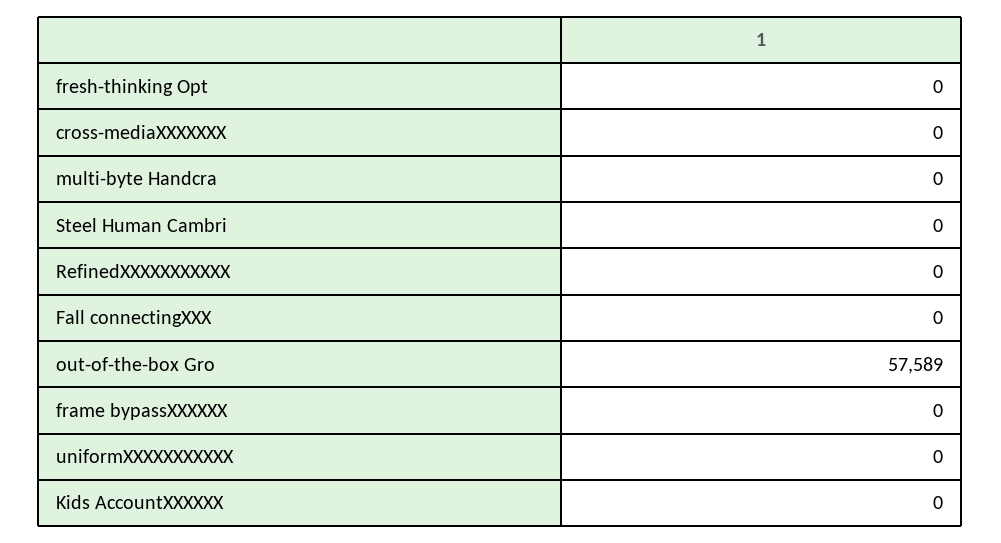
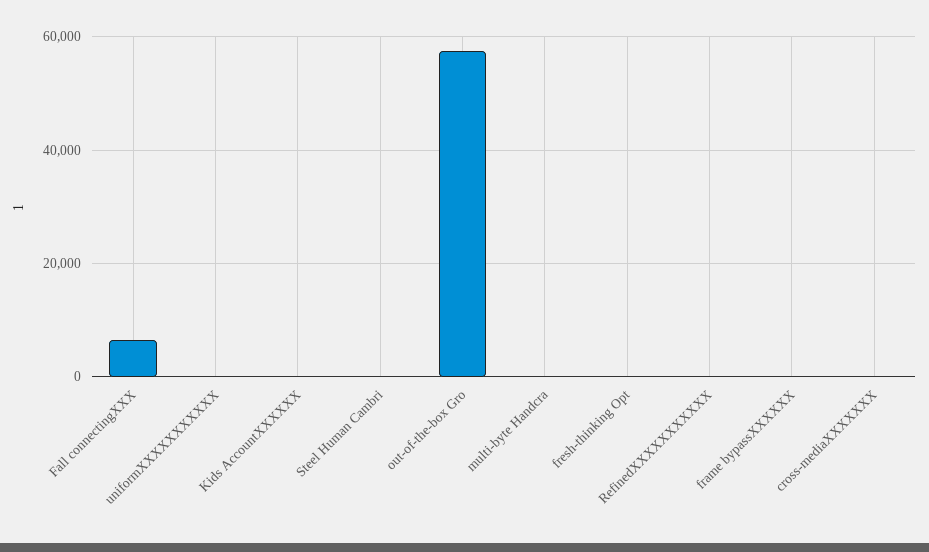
  {
    "fresh-thinking Opt": 0,
    "cross-mediaXXXXXXX": 0,
    "multi-byte Handcra": 0,
    "Steel Human Cambri": 0,
    "RefinedXXXXXXXXXXX": 0,
-   "Fall connectingXXX": 0,
+   "Fall connectingXXX": 6000,
    "out-of-the-box Gro": 57589,
    "frame bypassXXXXXX": 0,
    "uniformXXXXXXXXXXX": 0,
    "Kids AccountXXXXXX": 0
  }

